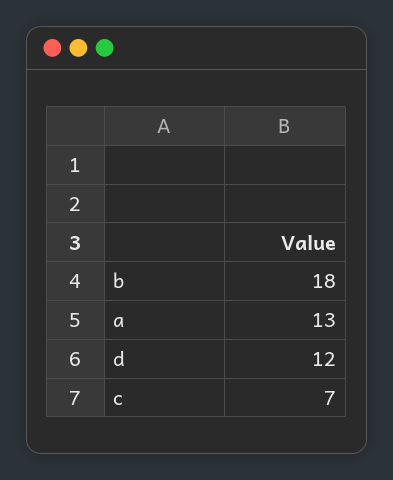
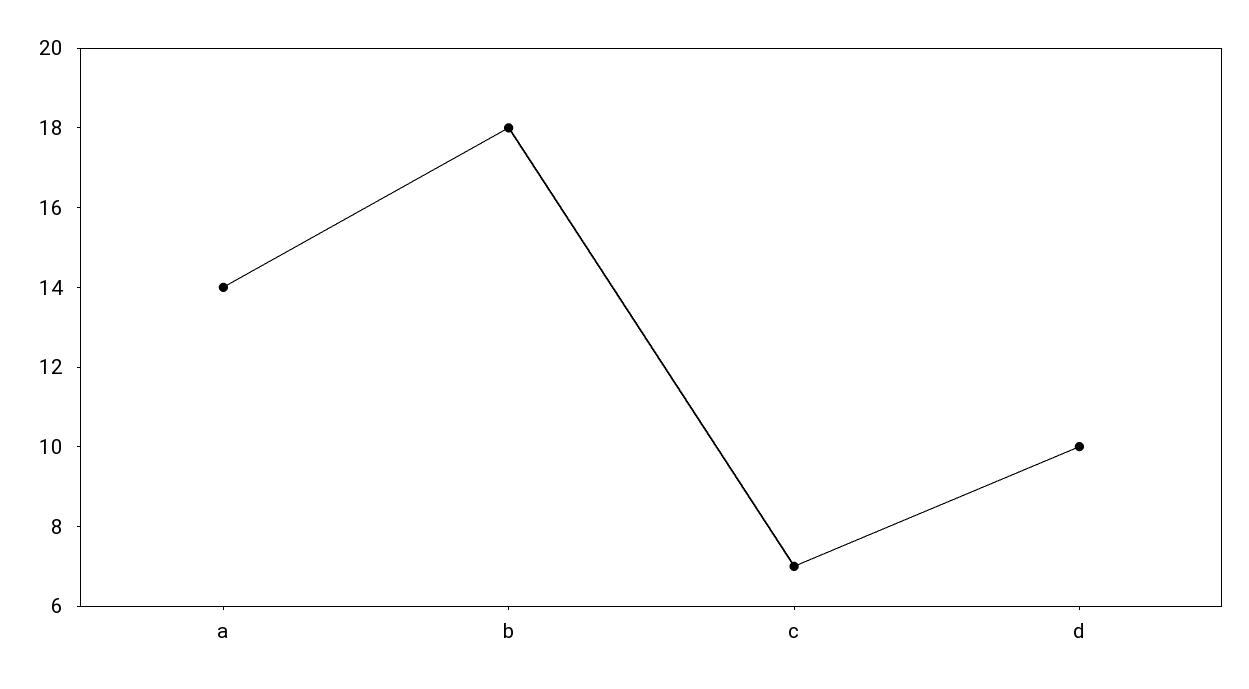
  {
    "b": 18,
-   "a": 13,
+   "a": 14,
-   "d": 12,
+   "d": 10,
    "c": 7
  }

